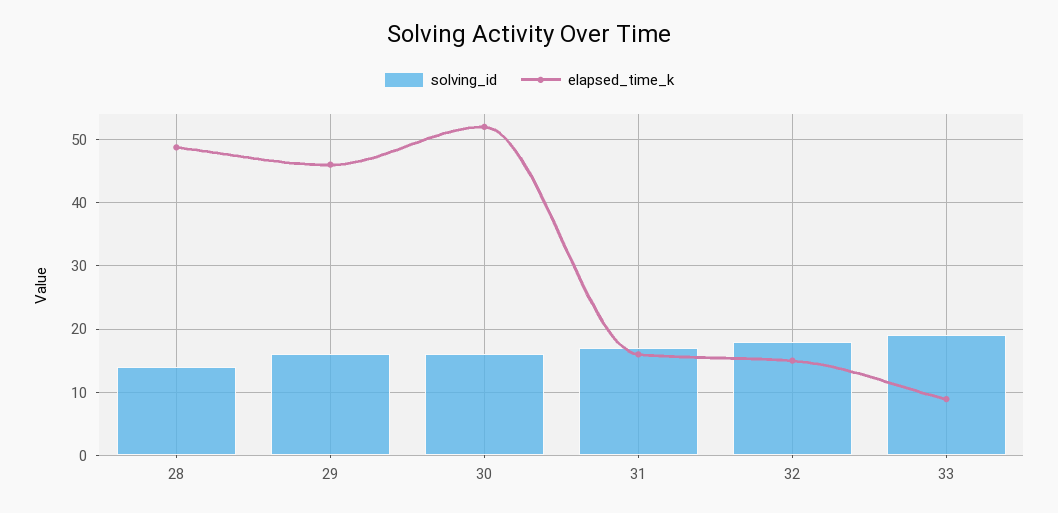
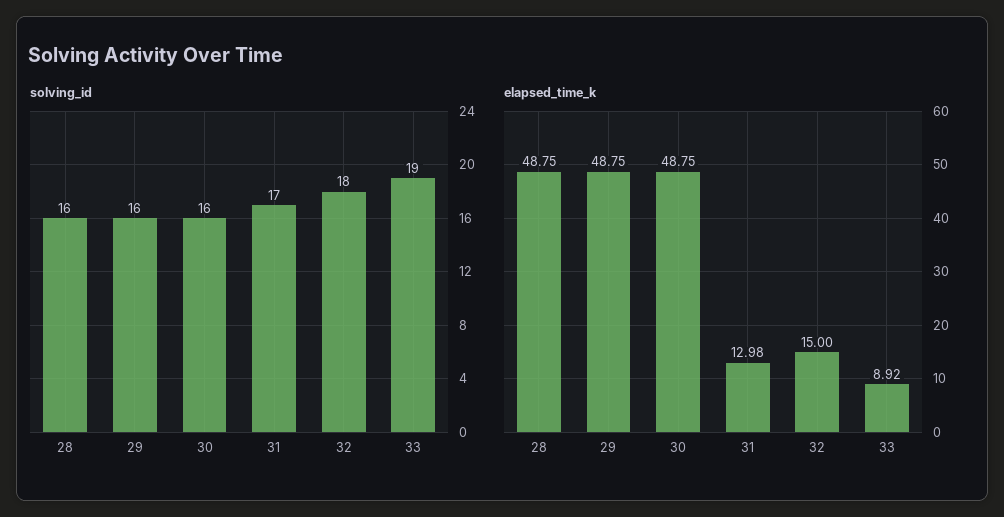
  {
    "solving_id": {
-     "28": 14,
+     "28": 16,
      "29": 16,
      "30": 16,
      "31": 17,
      "32": 18,
      "33": 19
    },
    "elapsed_time_k": {
      "28": 48.75,
-     "29": 46,
+     "29": 48.75,
-     "30": 52,
+     "30": 48.75,
-     "31": 16,
+     "31": 12.98,
      "32": 15,
      "33": 8.92
    }
  }

